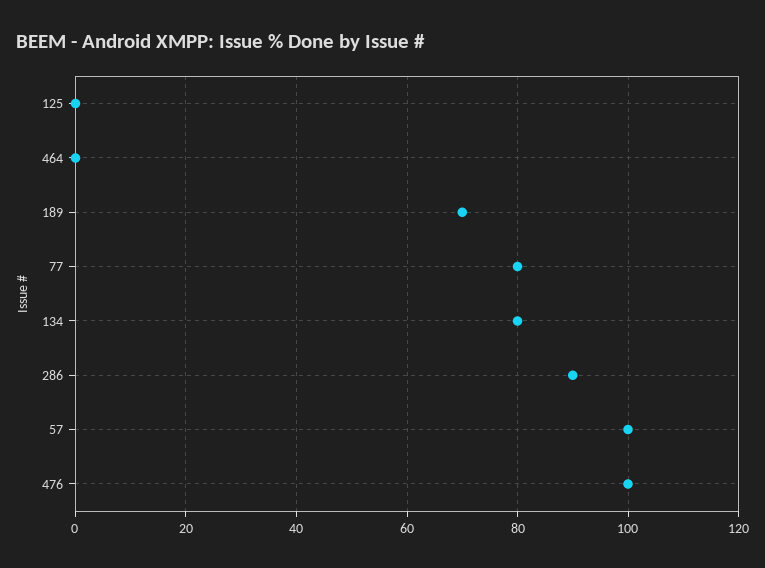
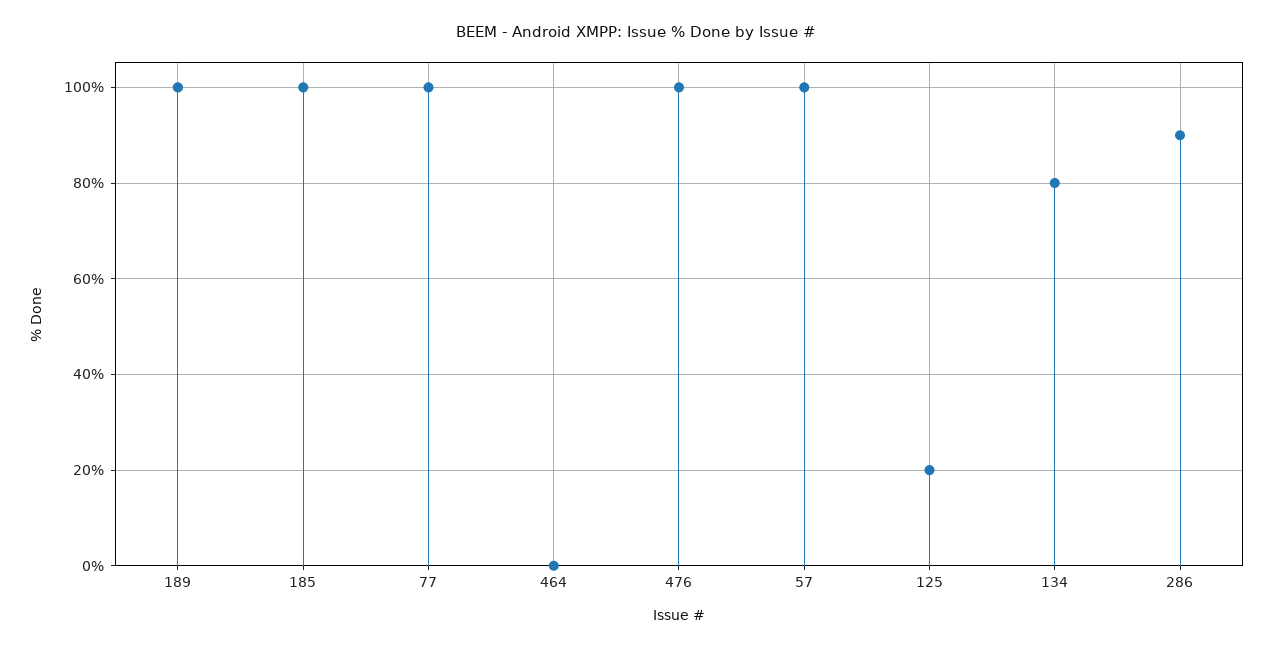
  {
-   "125": 0,
+   "125": 20,
    "464": 0,
-   "189": 70,
+   "189": 100,
-   "77": 80,
+   "77": 100,
    "134": 80,
    "286": 90,
    "57": 100,
-   "476": 100
+   "476": 100,
+   "185": 100
  }

